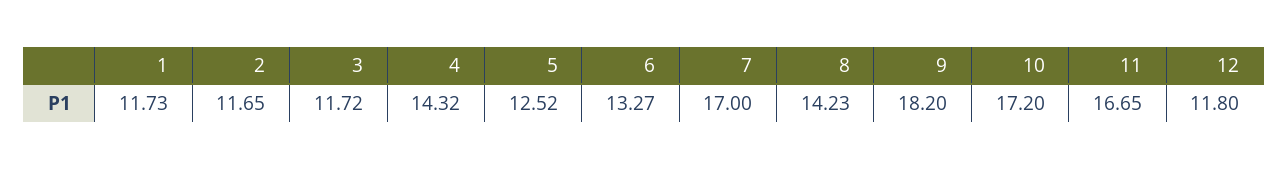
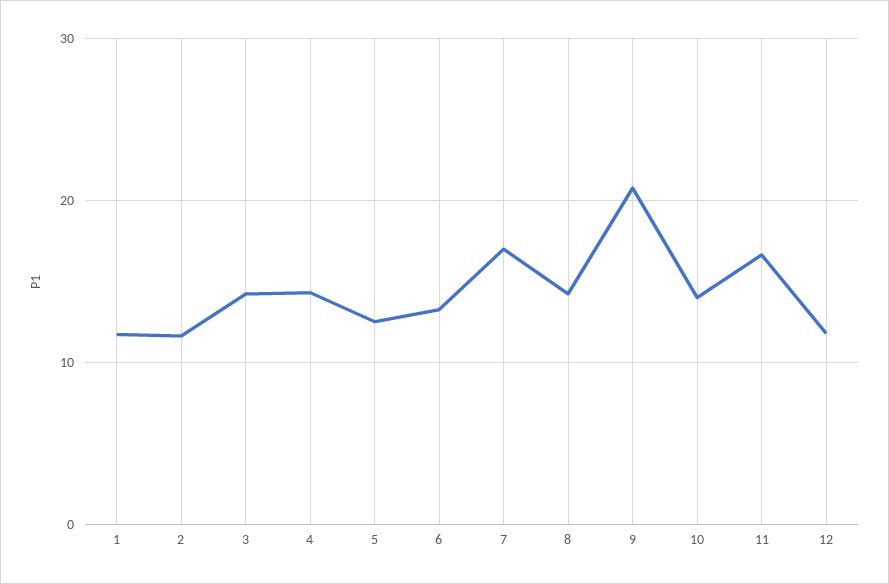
  {
    "1": 11.73,
    "2": 11.65,
-   "3": 11.72,
+   "3": 14,
    "4": 14.32,
    "5": 12.52,
    "6": 13.27,
    "7": 17,
    "8": 14.23,
-   "9": 18.2,
+   "9": 21,
-   "10": 17.2,
+   "10": 14,
    "11": 16.65,
    "12": 11.8
  }

